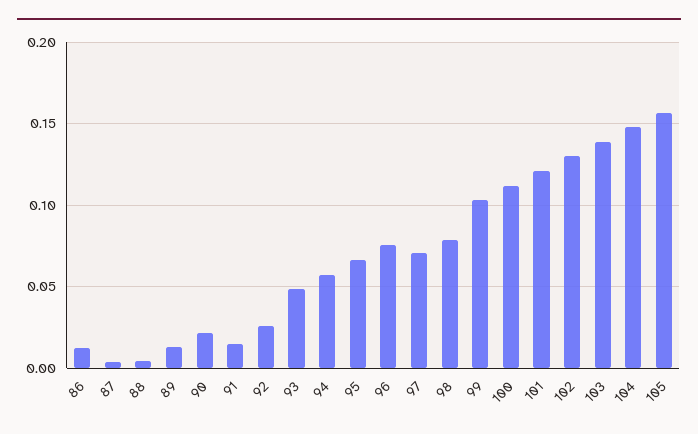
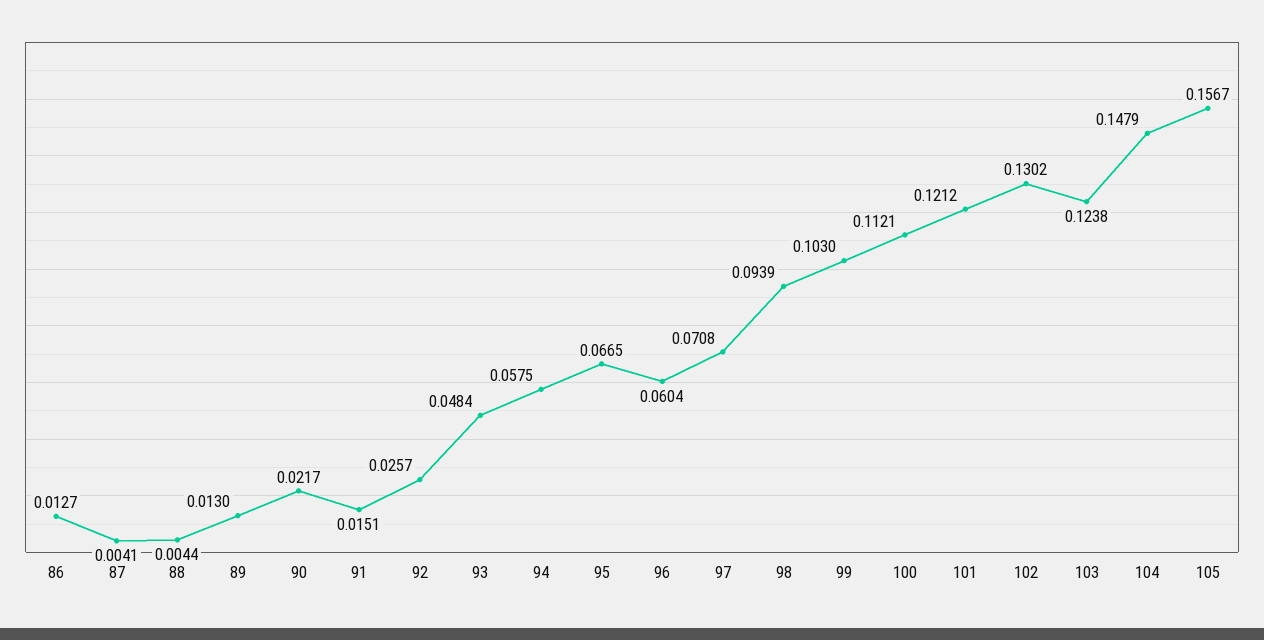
  {
    "86": 0.0127,
    "87": 0.0041,
    "88": 0.0044,
    "89": 0.013,
    "90": 0.0217,
    "91": 0.0151,
    "92": 0.0257,
    "93": 0.0484,
    "94": 0.0575,
    "95": 0.0665,
-   "96": 0.075,
+   "96": 0.0604,
    "97": 0.0708,
-   "98": 0.08,
+   "98": 0.0939,
    "99": 0.103,
    "100": 0.1121,
    "101": 0.1212,
    "102": 0.1302,
-   "103": 0.14,
+   "103": 0.1238,
    "104": 0.1479,
    "105": 0.1567
  }

